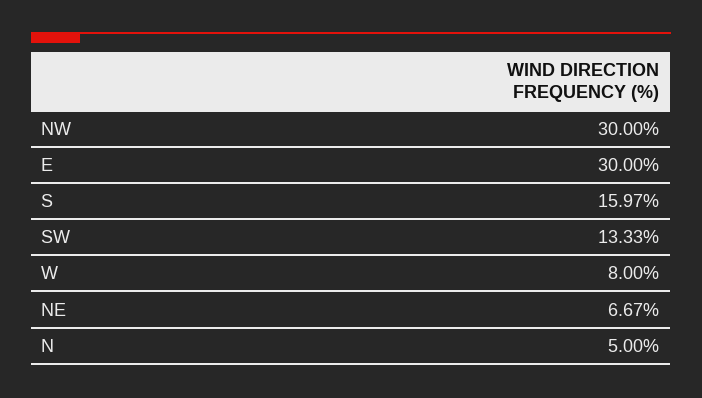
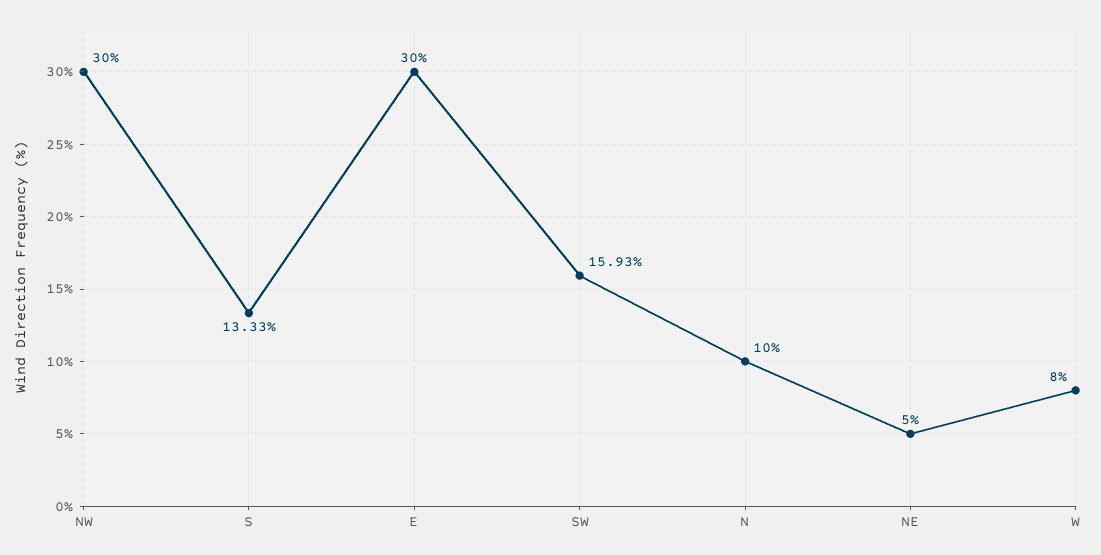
  {
    "NW": 30,
    "E": 30,
-   "S": 15.97,
+   "S": 13.33,
-   "SW": 13.33,
+   "SW": 15.93,
    "W": 8,
-   "NE": 6.67,
+   "NE": 5,
-   "N": 5
+   "N": 10
  }

